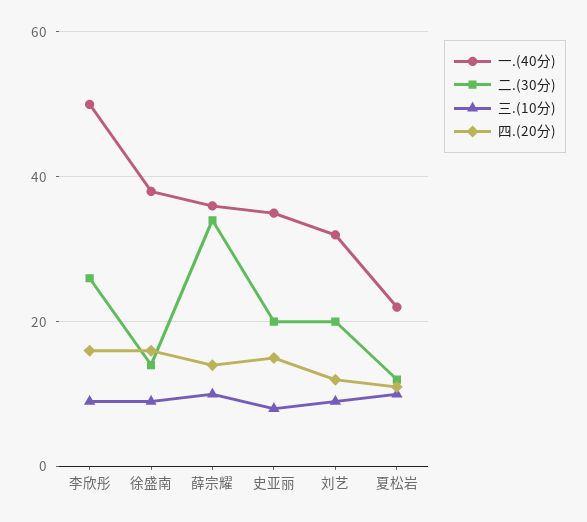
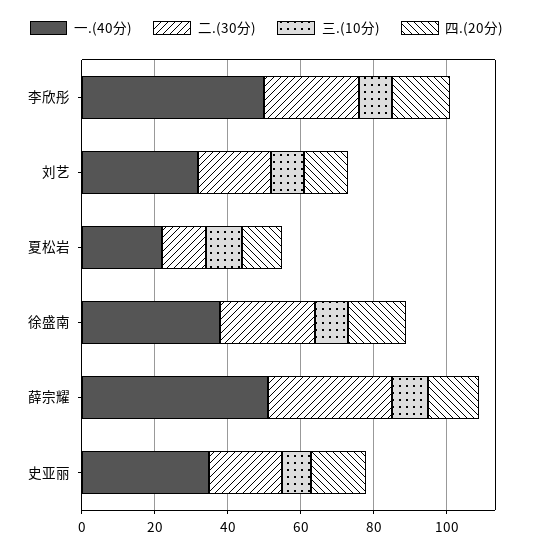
  {
    "一.(40分)": {
      "李欣彤": 50,
      "徐盛南": 40,
-     "薛宗耀": 35,
+     "薛宗耀": 50,
      "史亚丽": 35,
      "刘艺": 30,
      "夏松岩": 20
    },
    "二.(30分)": {
      "李欣彤": 25,
-     "徐盛南": 15,
+     "徐盛南": 25,
      "薛宗耀": 35,
      "史亚丽": 20,
      "刘艺": 20,
      "夏松岩": 10
    },
    "三.(10分)": {
      "李欣彤": 10,
      "徐盛南": 10,
      "薛宗耀": 10,
      "史亚丽": 10,
      "刘艺": 10,
      "夏松岩": 10
    },
    "四.(20分)": {
      "李欣彤": 15,
      "徐盛南": 15,
      "薛宗耀": 15,
      "史亚丽": 15,
      "刘艺": 10,
      "夏松岩": 10
    }
  }

